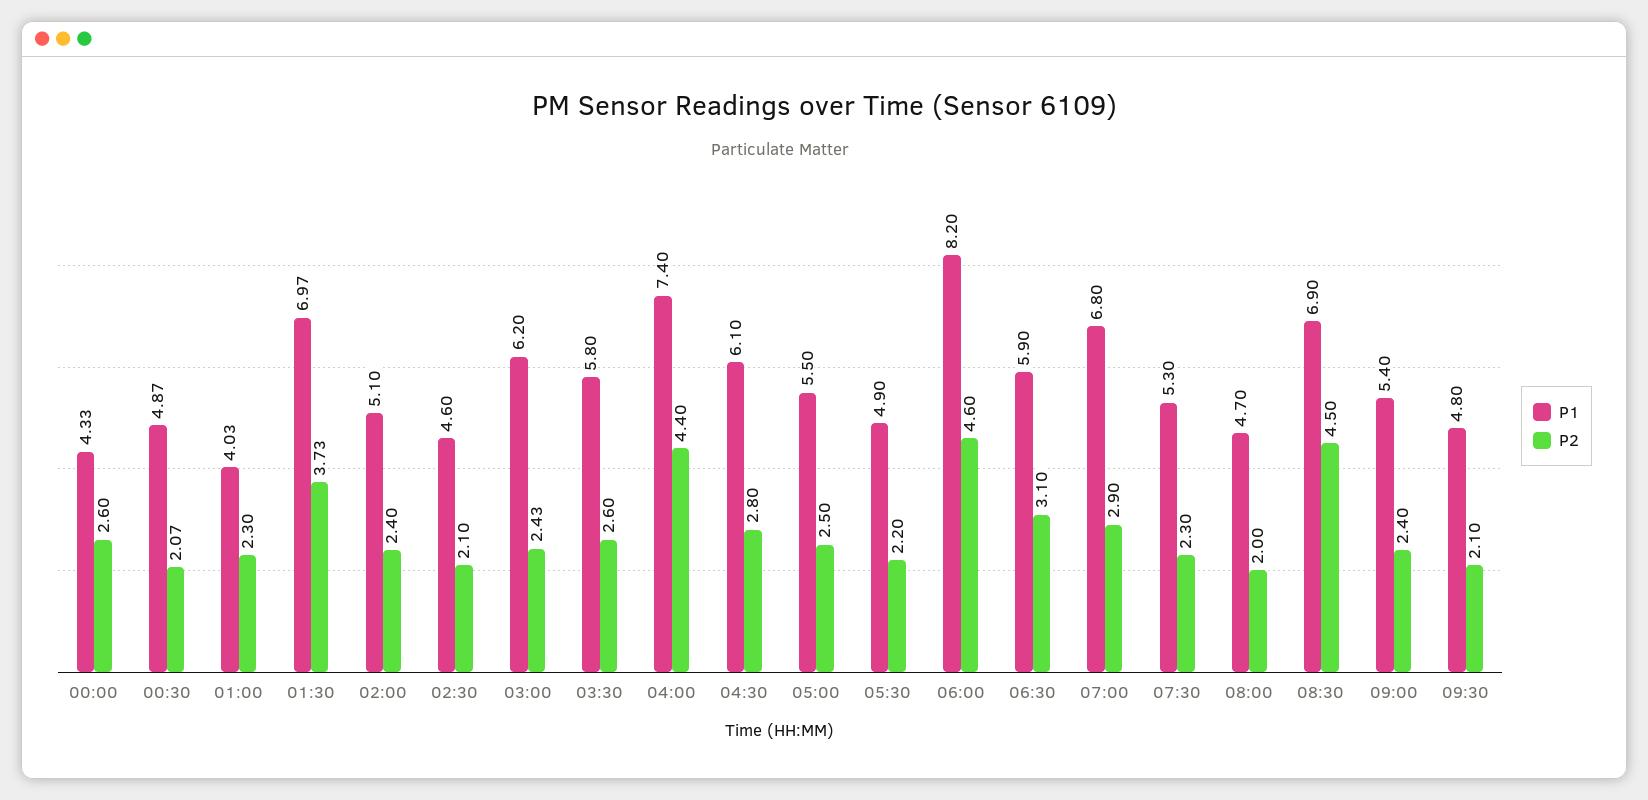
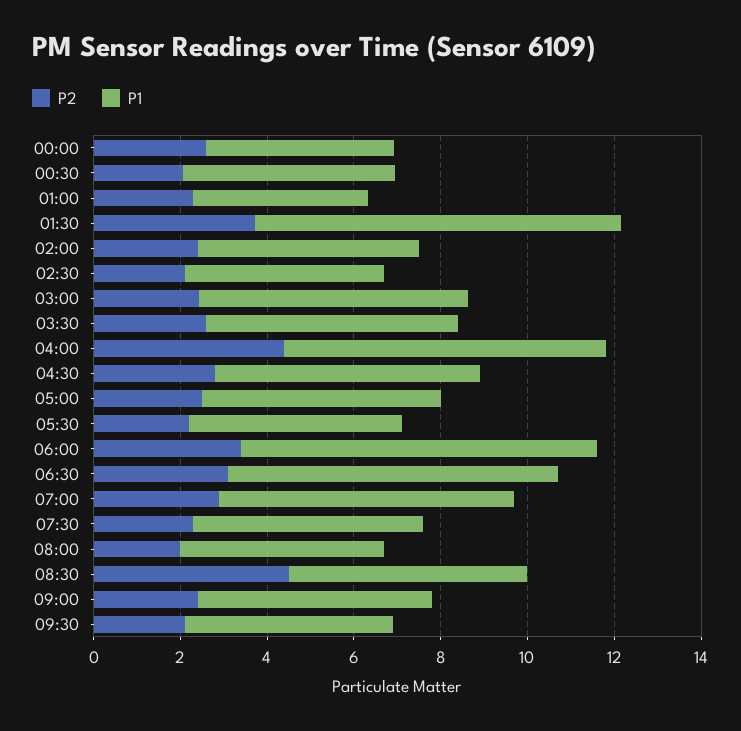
  {
    "P1": {
      "00:00": 4.33,
      "00:30": 4.87,
      "01:00": 4.03,
-     "01:30": 6.97,
+     "01:30": 8.5,
      "02:00": 5.1,
      "02:30": 4.6,
      "03:00": 6.2,
      "03:30": 5.8,
      "04:00": 7.4,
      "04:30": 6.1,
      "05:00": 5.5,
      "05:30": 4.9,
      "06:00": 8.2,
-     "06:30": 5.9,
+     "06:30": 7.5,
      "07:00": 6.8,
      "07:30": 5.3,
      "08:00": 4.7,
-     "08:30": 6.9,
+     "08:30": 5.5,
      "09:00": 5.4,
      "09:30": 4.8
    },
    "P2": {
      "00:00": 2.6,
      "00:30": 2.07,
      "01:00": 2.3,
      "01:30": 3.73,
      "02:00": 2.4,
      "02:30": 2.1,
      "03:00": 2.43,
      "03:30": 2.6,
      "04:00": 4.4,
      "04:30": 2.8,
      "05:00": 2.5,
      "05:30": 2.2,
-     "06:00": 4.6,
+     "06:00": 3.5,
      "06:30": 3.1,
      "07:00": 2.9,
      "07:30": 2.3,
      "08:00": 2,
      "08:30": 4.5,
      "09:00": 2.4,
      "09:30": 2.1
    }
  }

